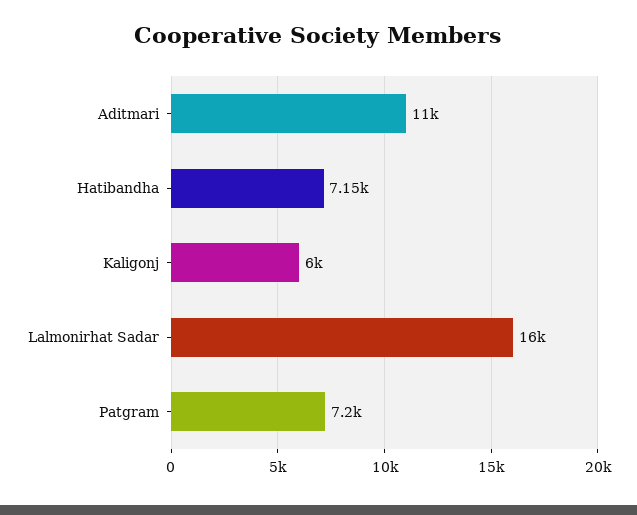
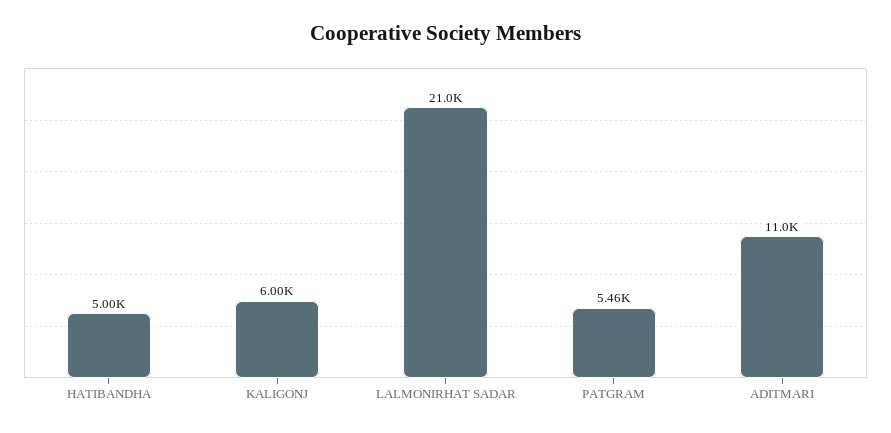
  {
    "Aditmari": 11000,
-   "Hatibandha": 7150,
+   "Hatibandha": 5000,
    "Kaligonj": 6000,
-   "Lalmonirhat Sadar": 16000,
+   "Lalmonirhat Sadar": 21000,
-   "Patgram": 7200
+   "Patgram": 5460
  }

